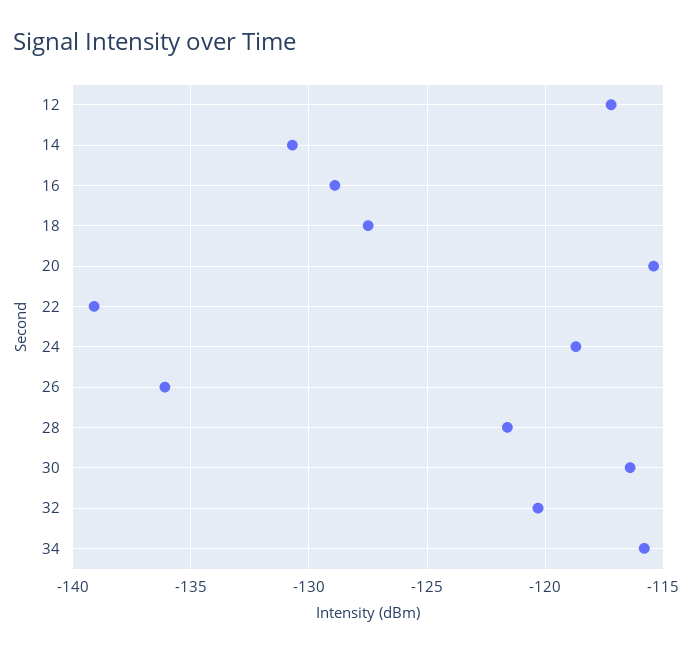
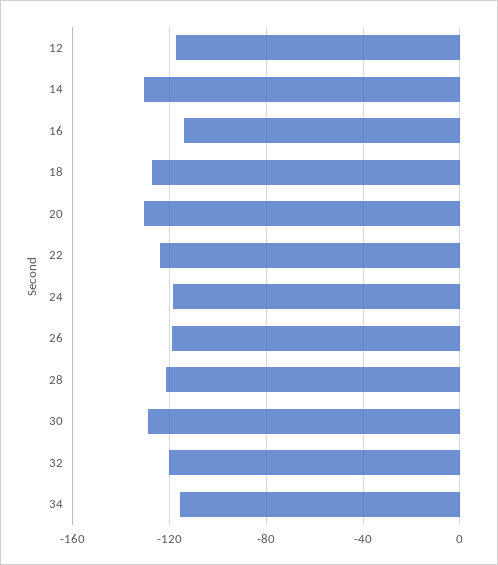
  {
    "12": -117,
    "14": -130.5,
-   "16": -129,
+   "16": -115,
    "18": -127.5,
-   "20": -115.5,
+   "20": -130,
-   "22": -139,
+   "22": -125,
    "24": -118.5,
-   "26": -136,
+   "26": -120,
    "28": -121.5,
-   "30": -116.5,
+   "30": -130,
    "32": -120.5,
    "34": -116
  }

